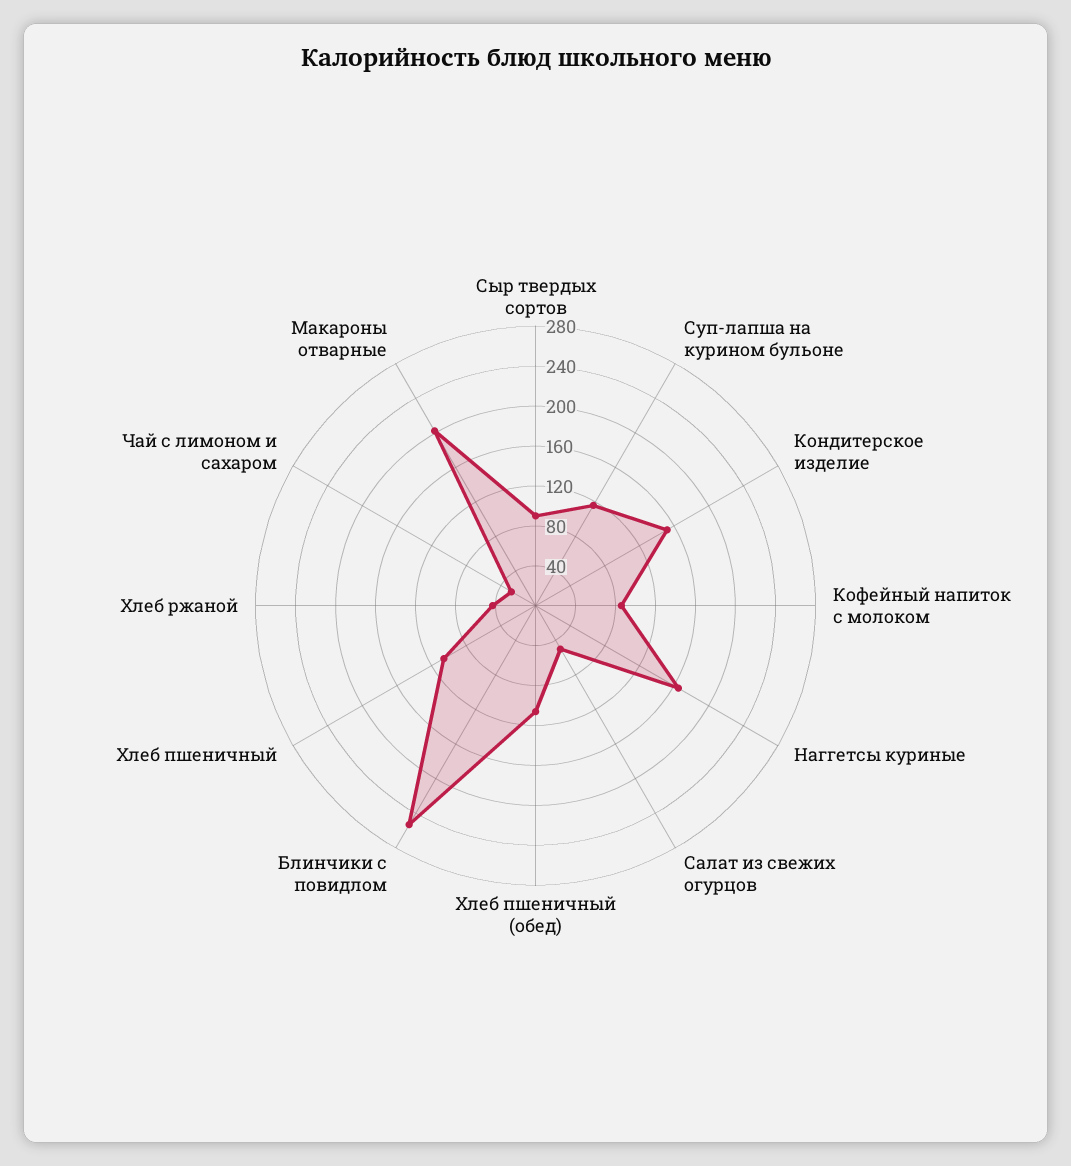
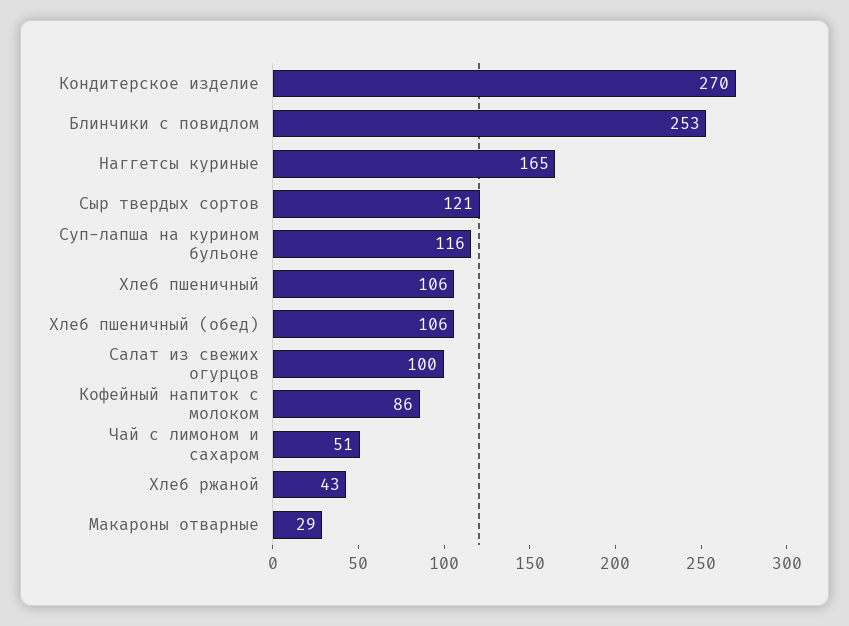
  {
-   "Сыр твердых сортов": 90,
+   "Сыр твердых сортов": 121,
    "Суп-лапша на курином бульоне": 116,
-   "Кондитерское изделие": 150,
+   "Кондитерское изделие": 270,
    "Кофейный напиток с молоком": 86,
    "Наггетсы куриные": 165,
-   "Салат из свежих огурцов": 50,
+   "Салат из свежих огурцов": 100,
    "Хлеб пшеничный (обед)": 106,
    "Блинчики с повидлом": 253,
    "Хлеб пшеничный": 106,
    "Хлеб ржаной": 43,
-   "Чай с лимоном и сахаром": 30,
+   "Чай с лимоном и сахаром": 51,
-   "Макароны отварные": 200
+   "Макароны отварные": 29
  }

